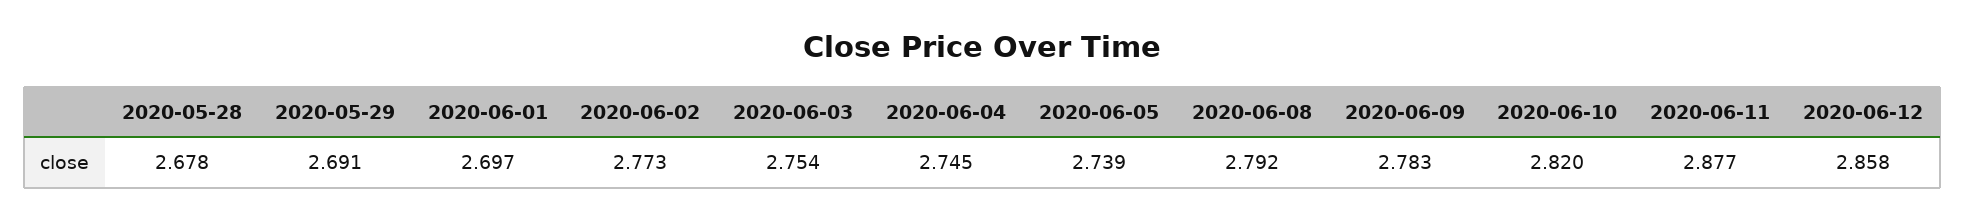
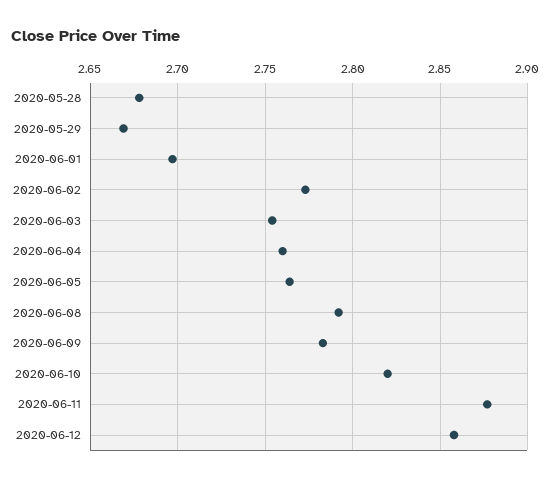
  {
    "2020-05-28": 2.678,
-   "2020-05-29": 2.691,
+   "2020-05-29": 2.67,
    "2020-06-01": 2.697,
    "2020-06-02": 2.773,
    "2020-06-03": 2.754,
-   "2020-06-04": 2.745,
+   "2020-06-04": 2.76,
-   "2020-06-05": 2.739,
+   "2020-06-05": 2.765,
    "2020-06-08": 2.792,
    "2020-06-09": 2.783,
    "2020-06-10": 2.82,
    "2020-06-11": 2.877,
    "2020-06-12": 2.858
  }

